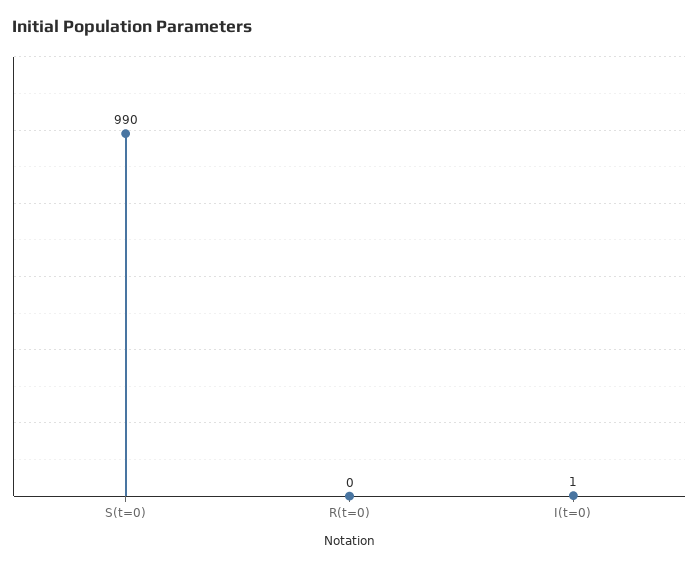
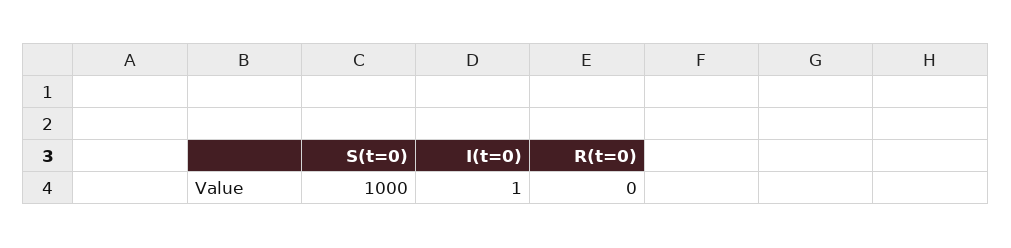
  {
-   "S(t=0)": 990,
+   "S(t=0)": 1000,
    "R(t=0)": 0,
    "I(t=0)": 1
  }

